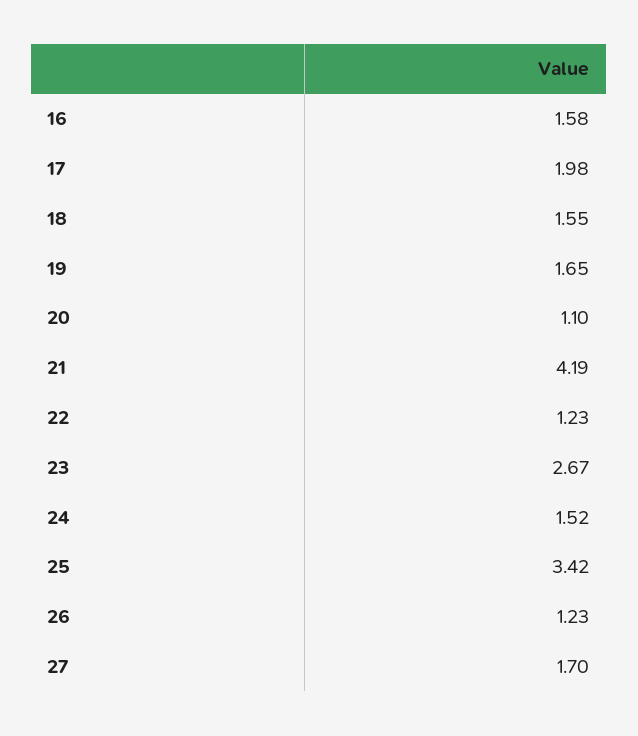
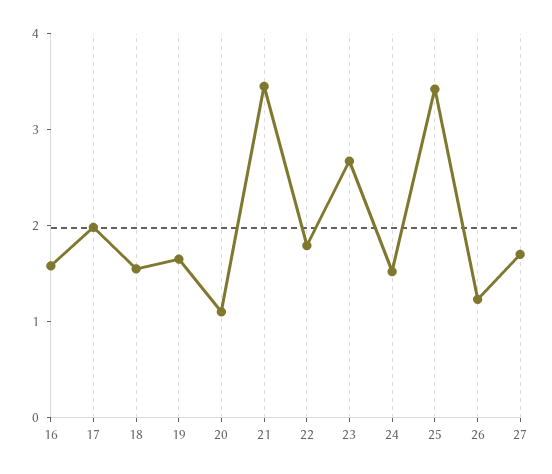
  {
    "16": 1.58,
    "17": 1.98,
    "18": 1.55,
    "19": 1.65,
    "20": 1.1,
-   "21": 4.19,
+   "21": 3.4,
-   "22": 1.23,
+   "22": 1.8,
    "23": 2.67,
    "24": 1.52,
    "25": 3.42,
    "26": 1.23,
    "27": 1.7
  }

